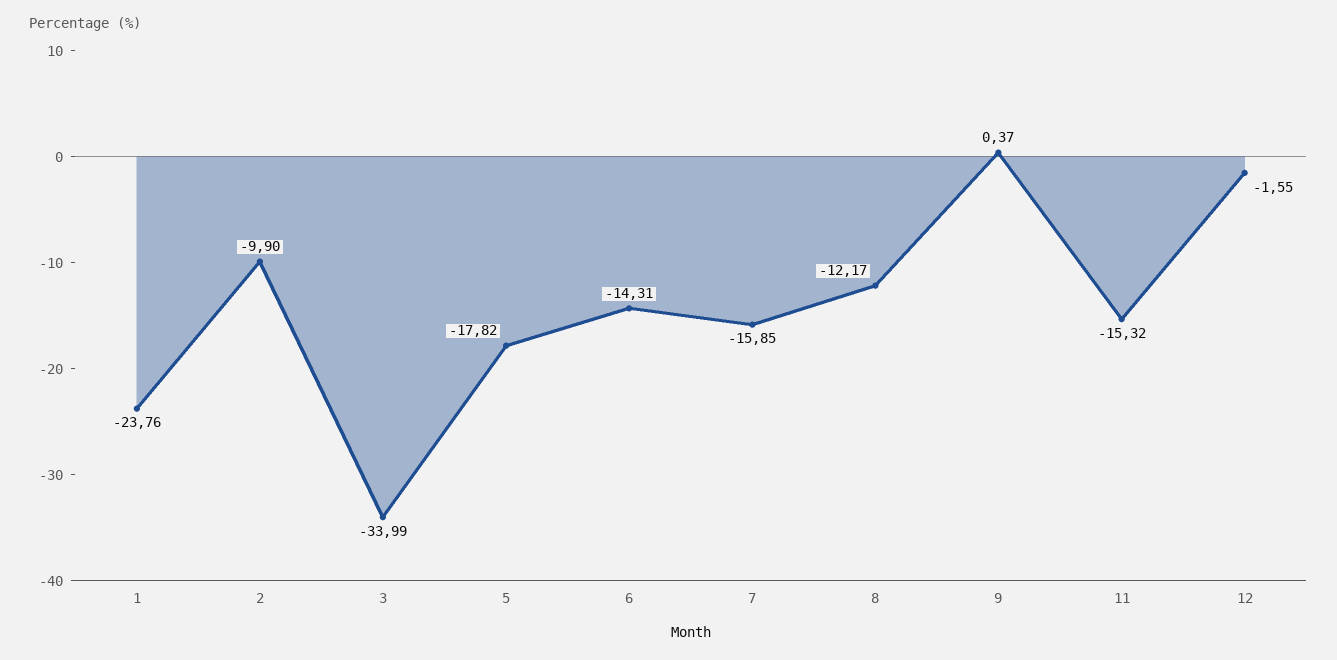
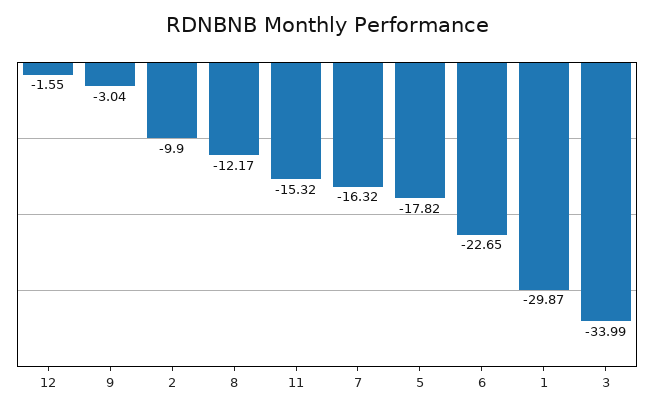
  {
-   "1": -23.76,
+   "1": -29.87,
    "2": -9.9,
    "3": -33.99,
    "5": -17.82,
-   "6": -14.31,
+   "6": -22.65,
-   "7": -15.85,
+   "7": -16.32,
    "8": -12.17,
-   "9": 0.37,
+   "9": -3.04,
    "11": -15.32,
    "12": -1.55
  }

